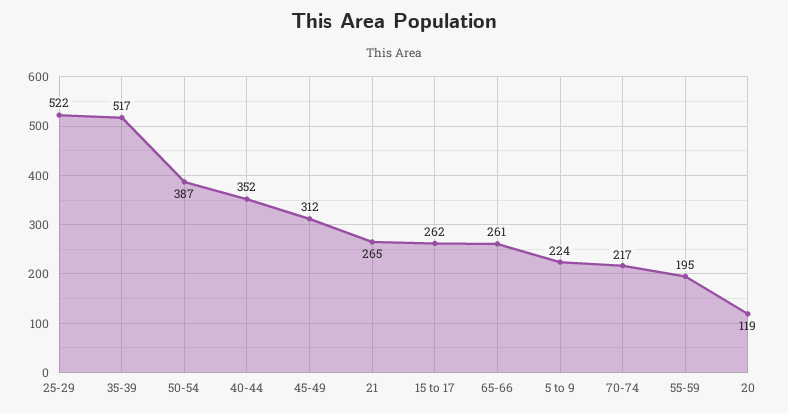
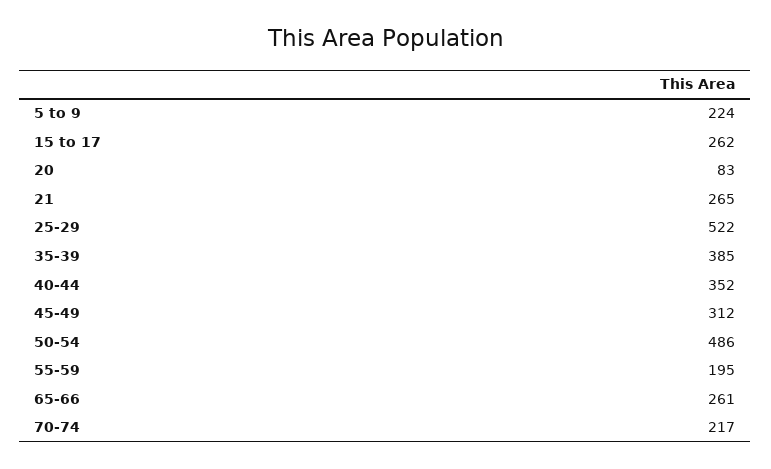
  {
    "25-29": 522,
-   "35-39": 517,
+   "35-39": 385,
-   "50-54": 387,
+   "50-54": 486,
    "40-44": 352,
    "45-49": 312,
    "21": 265,
    "15 to 17": 262,
    "65-66": 261,
    "5 to 9": 224,
    "70-74": 217,
    "55-59": 195,
-   "20": 119
+   "20": 83
  }

